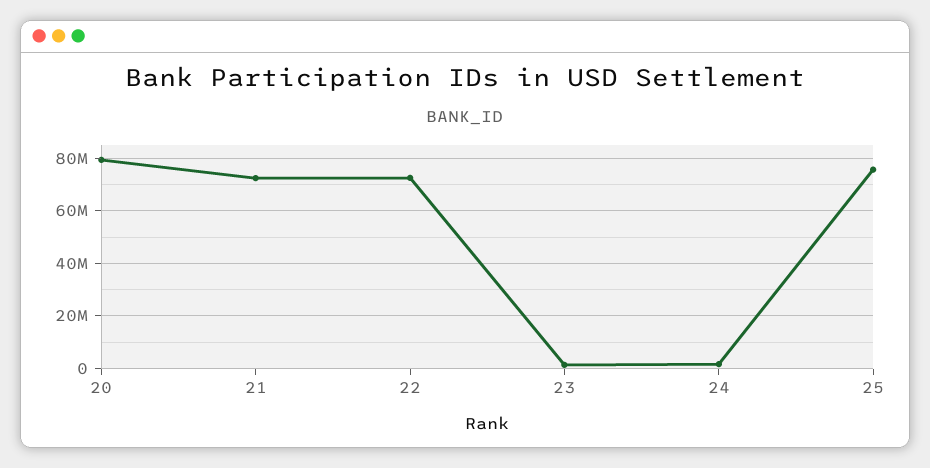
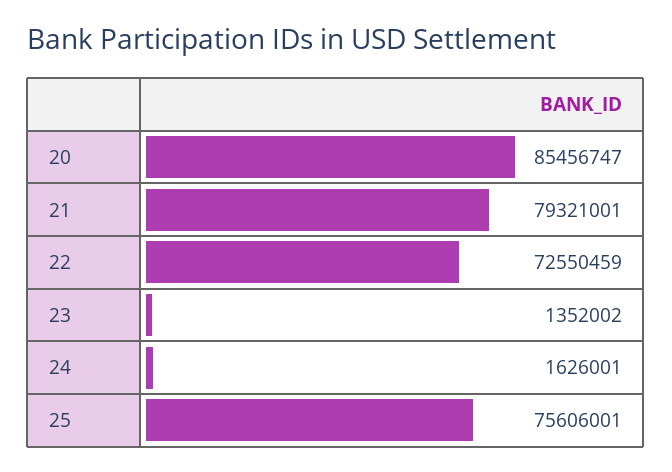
  {
-   "20": 80000000,
+   "20": 85456747,
-   "21": 72500000,
+   "21": 79321001,
    "22": 72550459,
    "23": 1352002,
    "24": 1626001,
    "25": 75606001
  }

